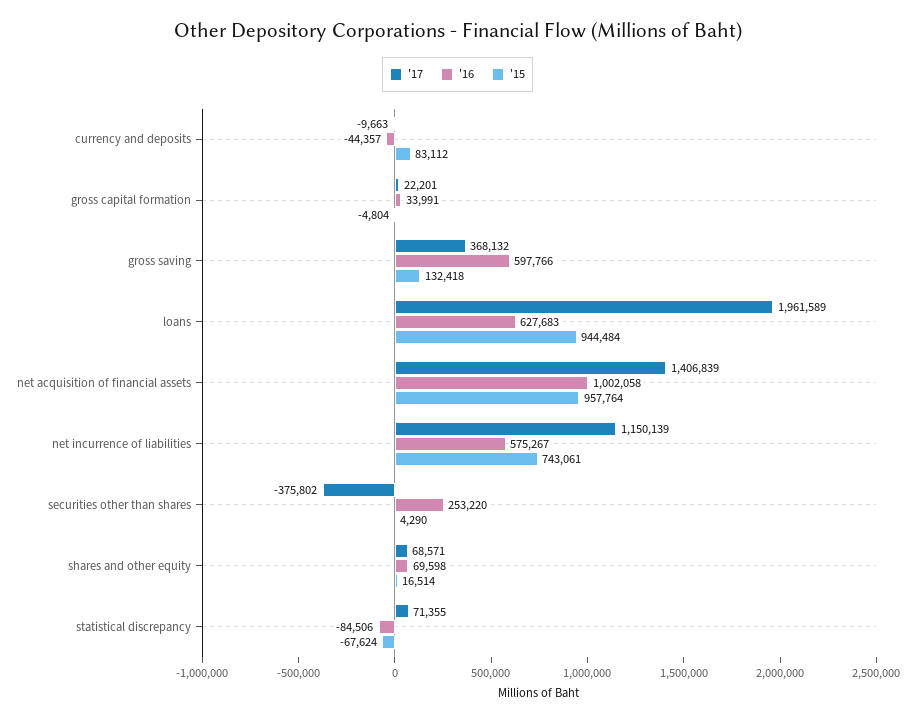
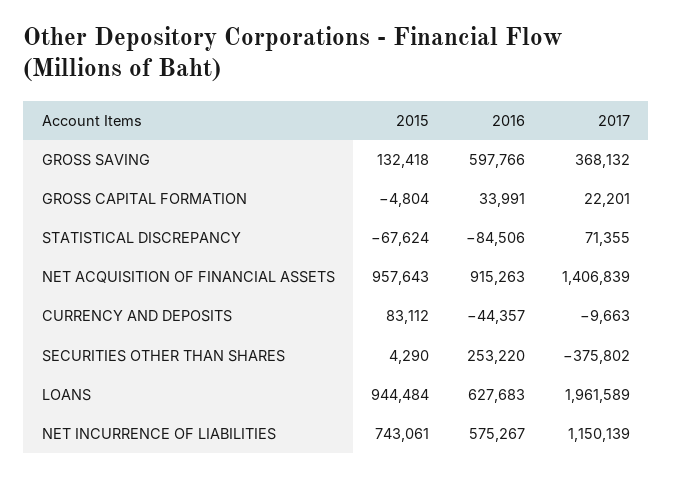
  {
    "'17": {
      "currency and deposits": -9663,
      "gross capital formation": 22201,
      "gross saving": 368132,
      "loans": 1961589,
      "net acquisition of financial assets": 1406839,
      "net incurrence of liabilities": 1150139,
      "securities other than shares": -375802,
-     "shares and other equity": 68571,
      "statistical discrepancy": 71355
    },
    "'16": {
      "currency and deposits": -44357,
      "gross capital formation": 33991,
      "gross saving": 597766,
      "loans": 627683,
-     "net acquisition of financial assets": 1002058,
+     "net acquisition of financial assets": 915263,
      "net incurrence of liabilities": 575267,
      "securities other than shares": 253220,
-     "shares and other equity": 69598,
      "statistical discrepancy": -84506
    },
    "'15": {
      "currency and deposits": 83112,
      "gross capital formation": -4804,
      "gross saving": 132418,
      "loans": 944484,
-     "net acquisition of financial assets": 957764,
+     "net acquisition of financial assets": 957643,
      "net incurrence of liabilities": 743061,
      "securities other than shares": 4290,
-     "shares and other equity": 16514,
      "statistical discrepancy": -67624
    }
  }

